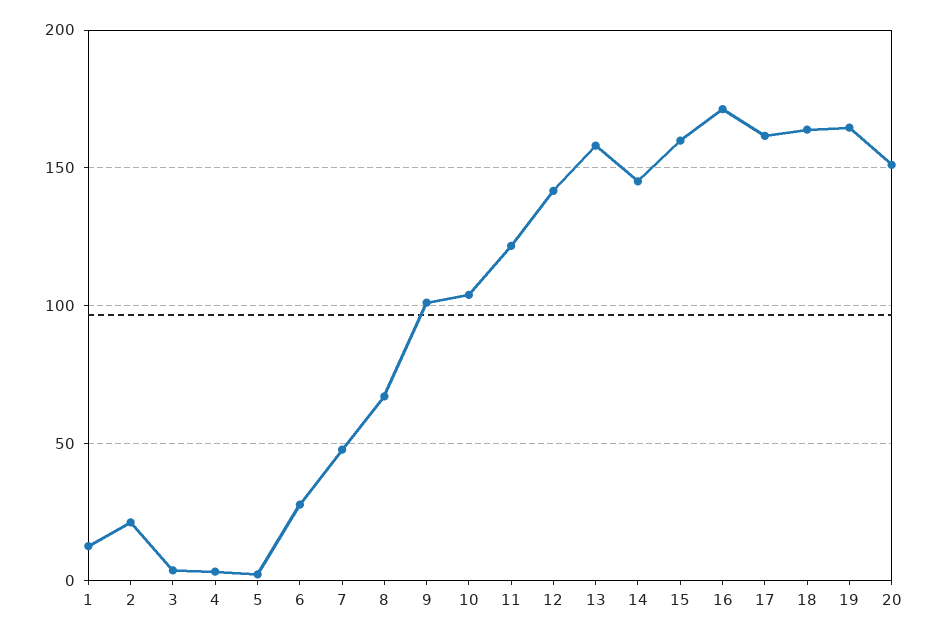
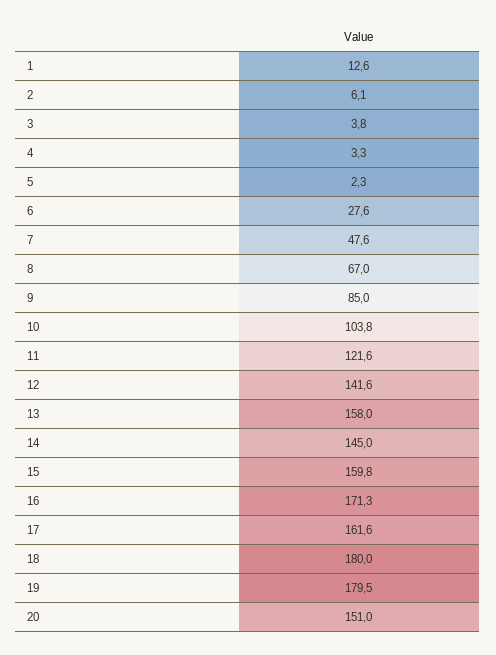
  {
    "1": 12.6,
-   "2": 20,
+   "2": 6.1,
    "3": 3.8,
    "4": 3.3,
    "5": 2.3,
    "6": 27.6,
    "7": 47.6,
    "8": 67,
-   "9": 100,
+   "9": 85,
    "10": 103.8,
    "11": 121.6,
    "12": 141.6,
    "13": 158,
    "14": 145,
    "15": 159.8,
    "16": 171.3,
    "17": 161.6,
-   "18": 165,
+   "18": 180,
-   "19": 165,
+   "19": 179.5,
    "20": 151
  }

